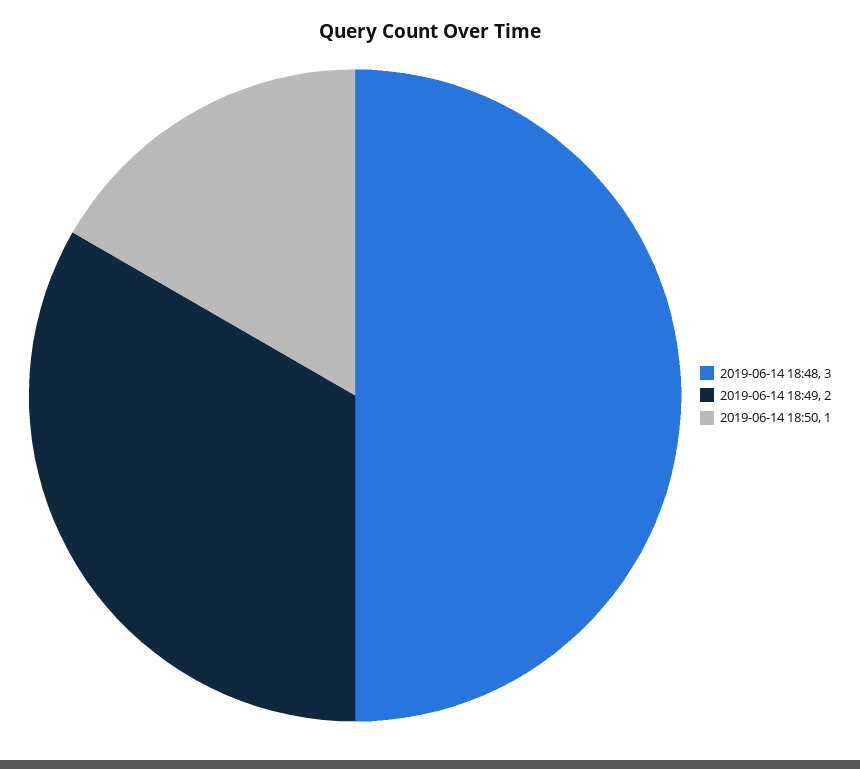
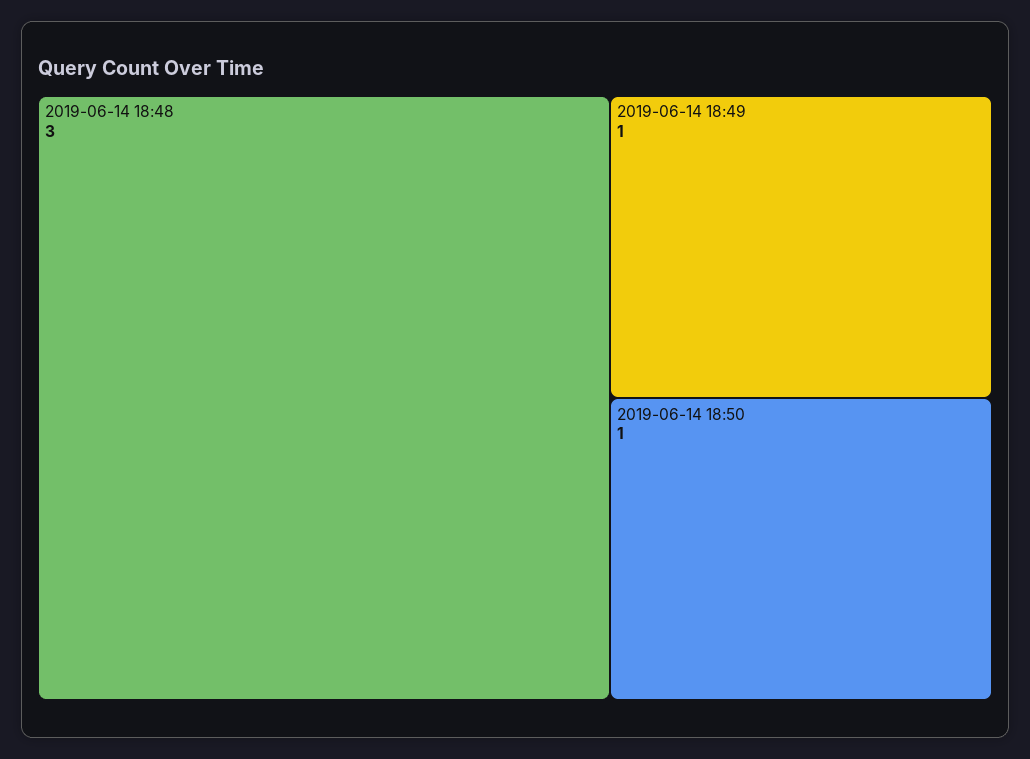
  {
    "2019-06-14 18:48": 3,
-   "2019-06-14 18:49": 2,
+   "2019-06-14 18:49": 1,
    "2019-06-14 18:50": 1
  }

